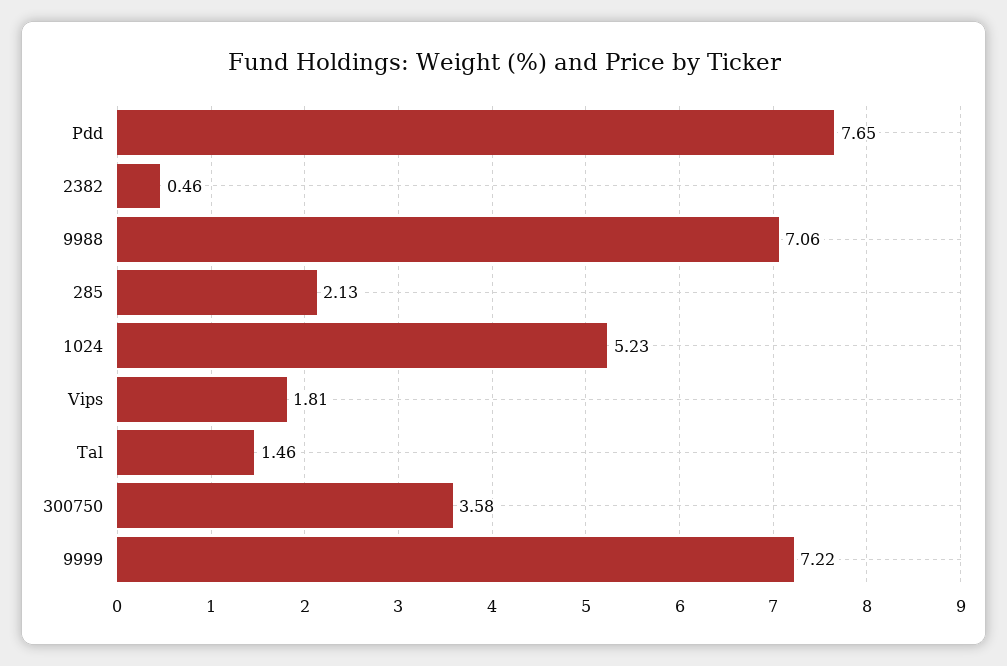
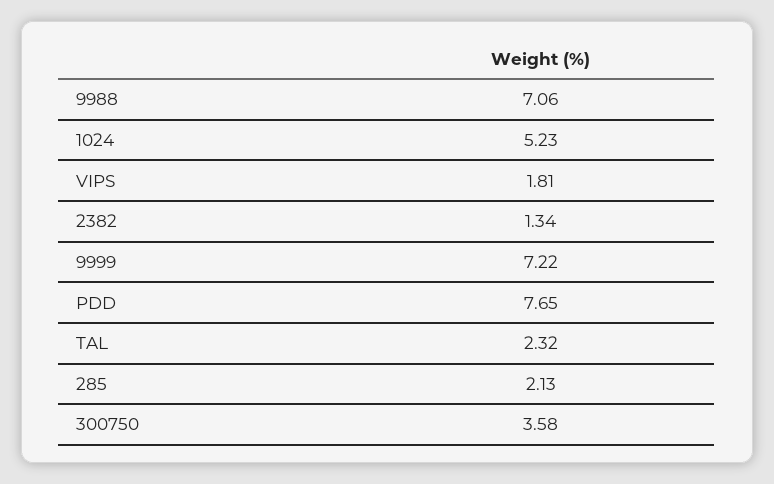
  {
    "Pdd": 7.65,
-   "2382": 0.46,
+   "2382": 1.34,
    "9988": 7.06,
    "285": 2.13,
    "1024": 5.23,
    "Vips": 1.81,
-   "Tal": 1.46,
+   "Tal": 2.32,
    "300750": 3.58,
    "9999": 7.22
  }

